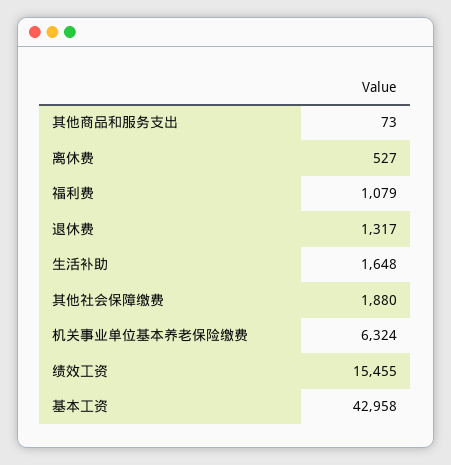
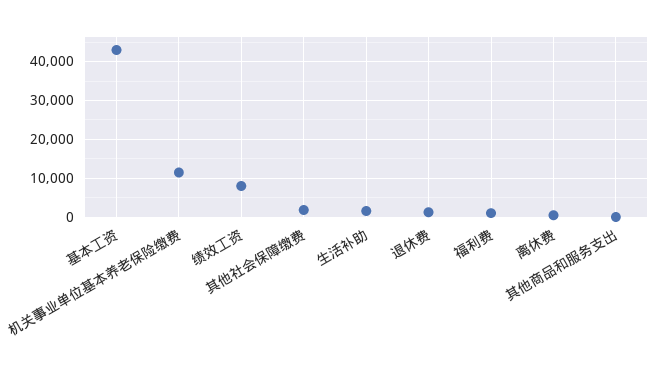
  {
    "其他商品和服务支出": 73,
    "离休费": 527,
    "福利费": 1079,
    "退休费": 1317,
    "生活补助": 1648,
    "其他社会保障缴费": 1880,
-   "机关事业单位基本养老保险缴费": 6324,
+   "机关事业单位基本养老保险缴费": 12000,
-   "绩效工资": 15455,
+   "绩效工资": 8000,
    "基本工资": 42958
  }

